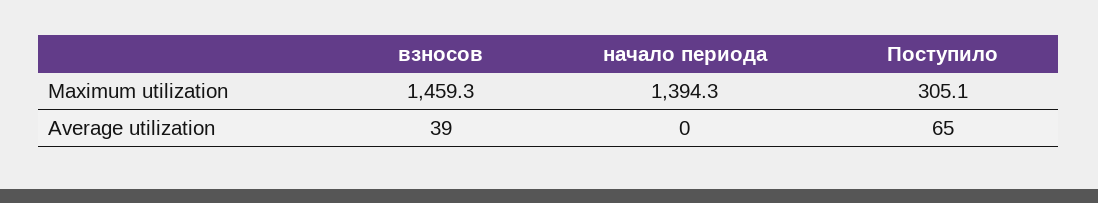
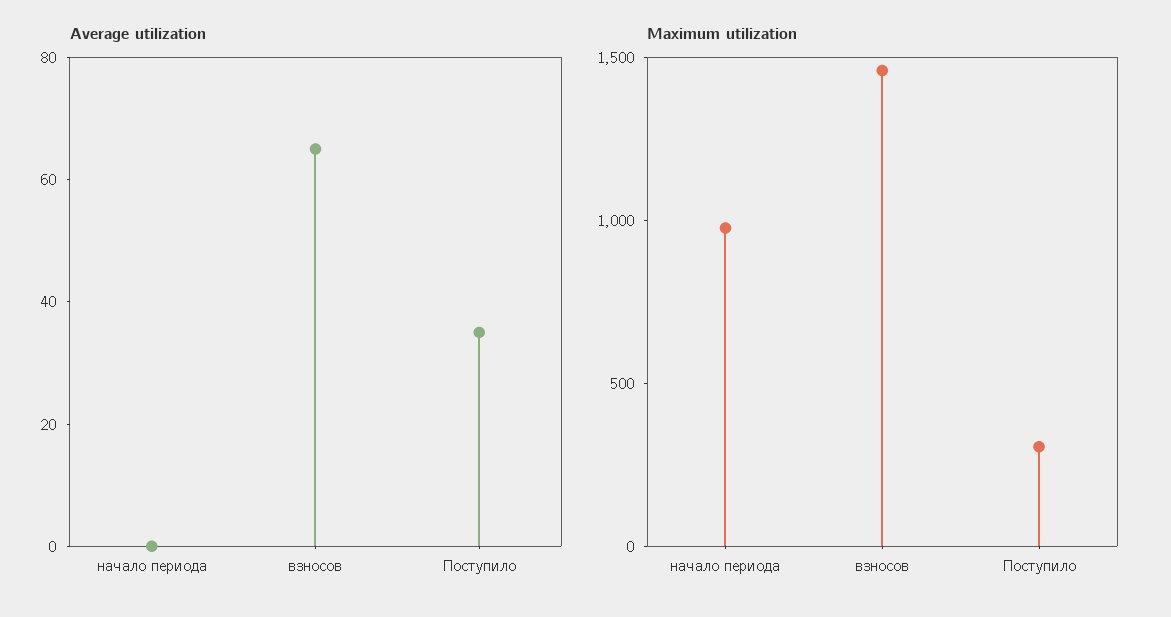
  {
    "Maximum utilization": {
      "взносов": 1459.3,
-     "начало периода": 1394.3,
+     "начало периода": 1000,
      "Поступило": 305.1
    },
    "Average utilization": {
-     "взносов": 39,
+     "взносов": 65,
      "начало периода": 0,
-     "Поступило": 65
+     "Поступило": 35
    }
  }

